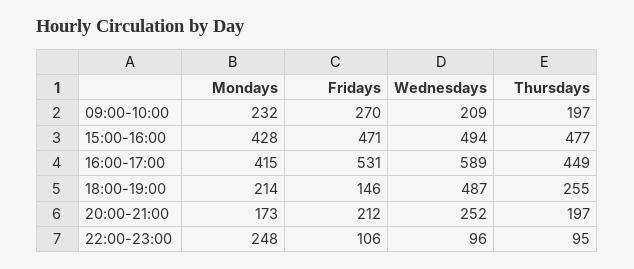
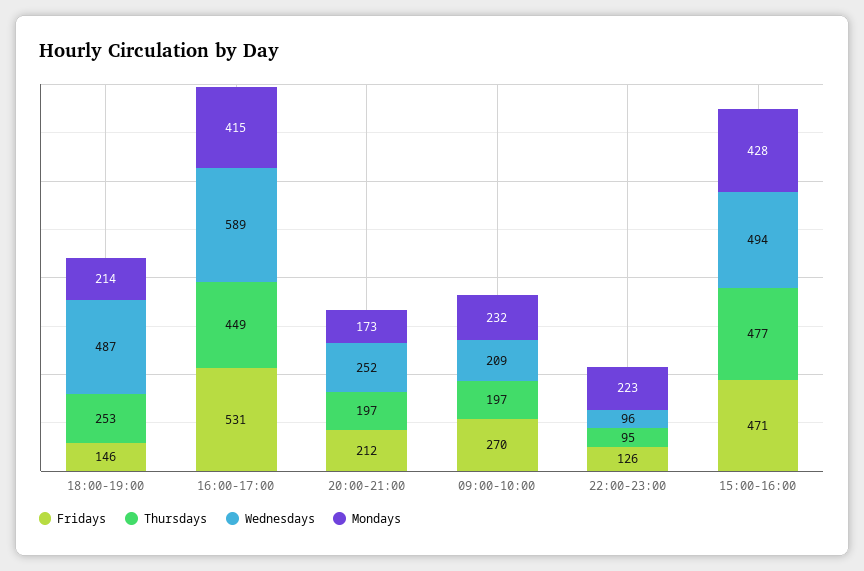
  {
    "Mondays": {
      "09:00-10:00": 232,
      "15:00-16:00": 428,
      "16:00-17:00": 415,
      "18:00-19:00": 214,
      "20:00-21:00": 173,
-     "22:00-23:00": 248
+     "22:00-23:00": 223
    },
    "Fridays": {
      "09:00-10:00": 270,
      "15:00-16:00": 471,
      "16:00-17:00": 531,
      "18:00-19:00": 146,
      "20:00-21:00": 212,
-     "22:00-23:00": 106
+     "22:00-23:00": 126
    },
    "Wednesdays": {
      "09:00-10:00": 209,
      "15:00-16:00": 494,
      "16:00-17:00": 589,
      "18:00-19:00": 487,
      "20:00-21:00": 252,
      "22:00-23:00": 96
    },
    "Thursdays": {
      "09:00-10:00": 197,
      "15:00-16:00": 477,
      "16:00-17:00": 449,
-     "18:00-19:00": 255,
+     "18:00-19:00": 253,
      "20:00-21:00": 197,
      "22:00-23:00": 95
    }
  }

